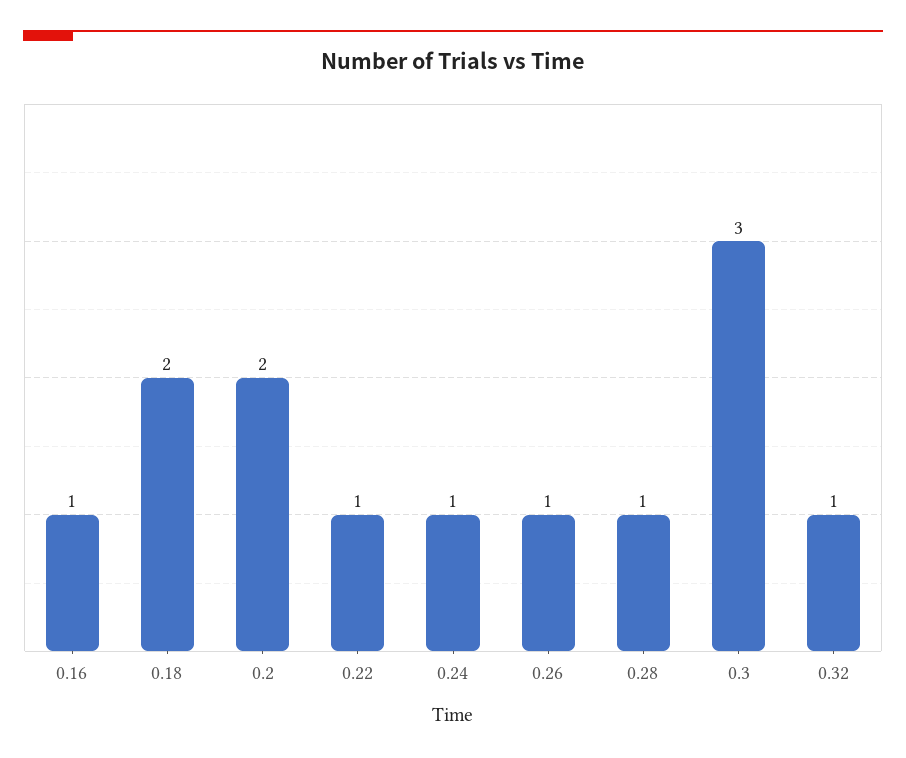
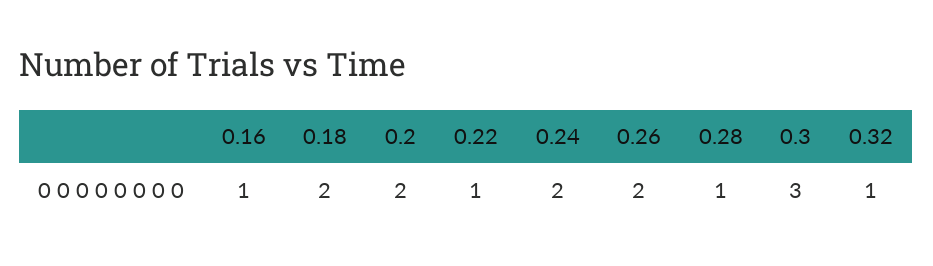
  {
    "0.16": 1,
    "0.18": 2,
    "0.2": 2,
    "0.22": 1,
-   "0.24": 1,
+   "0.24": 2,
-   "0.26": 1,
+   "0.26": 2,
    "0.28": 1,
    "0.3": 3,
    "0.32": 1
  }

